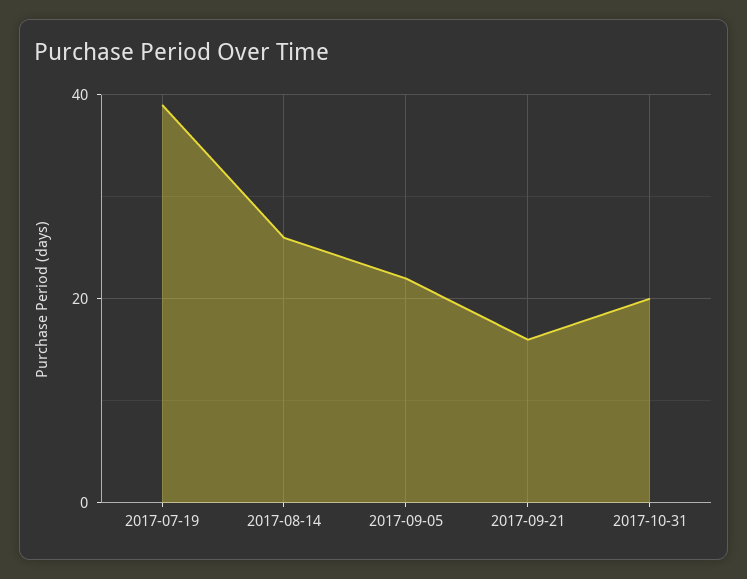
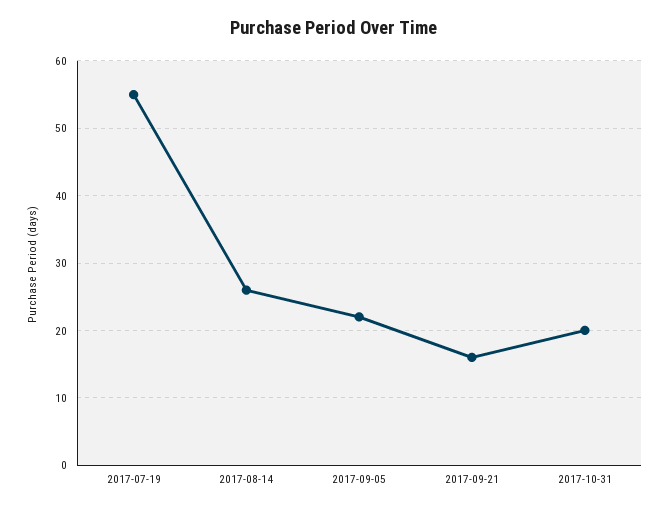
  {
-   "2017-07-19": 40,
+   "2017-07-19": 55,
    "2017-08-14": 26,
    "2017-09-05": 22,
    "2017-09-21": 16,
    "2017-10-31": 20
  }

